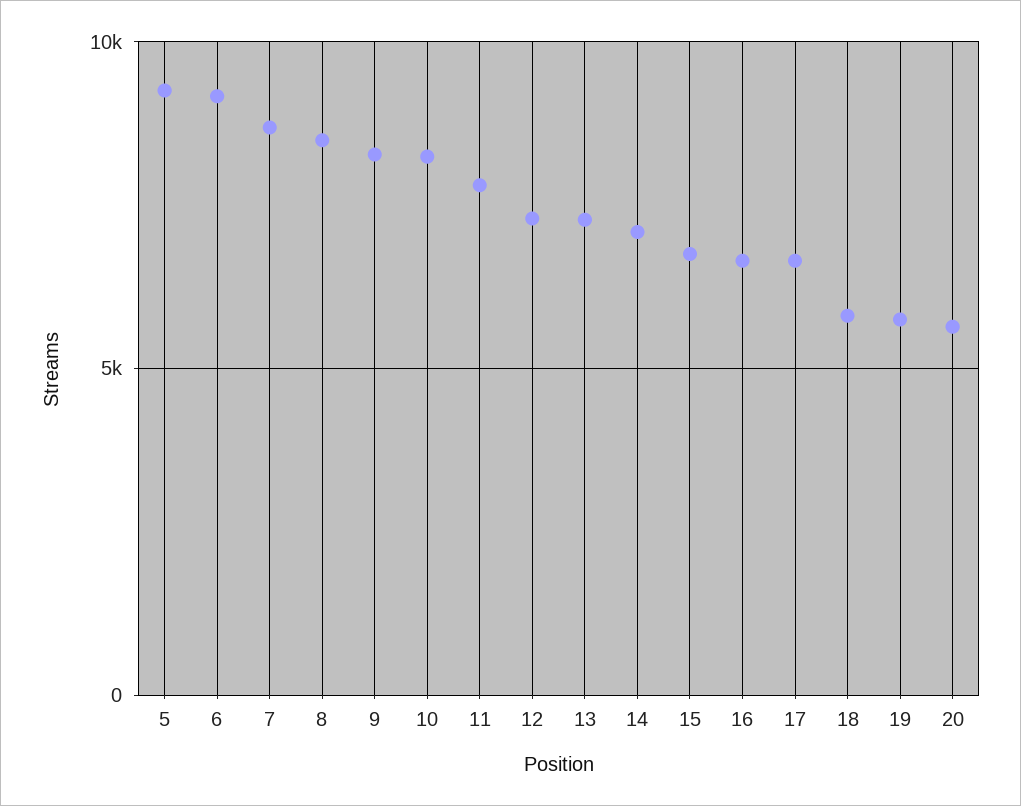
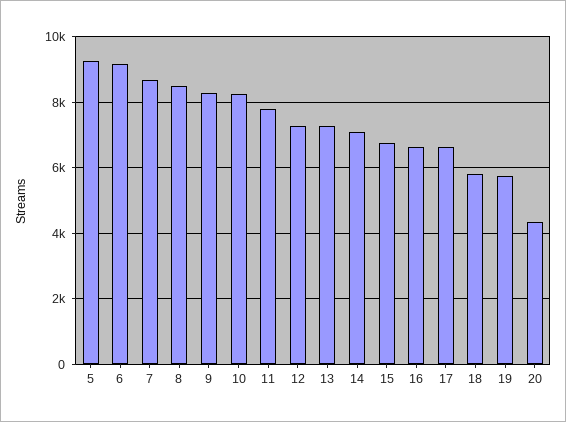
  {
    "5": 9200,
    "6": 9200,
    "7": 8600,
    "8": 8400,
    "9": 8200,
    "10": 8200,
    "11": 7800,
    "12": 7200,
    "13": 7200,
    "14": 7000,
    "15": 6800,
    "16": 6600,
    "17": 6600,
    "18": 5800,
    "19": 5800,
-   "20": 5500
+   "20": 4400
  }

